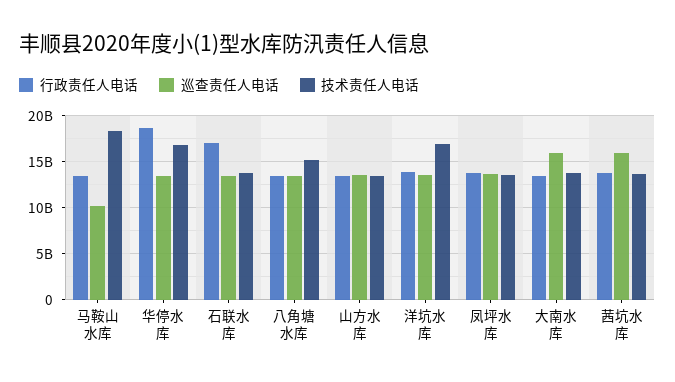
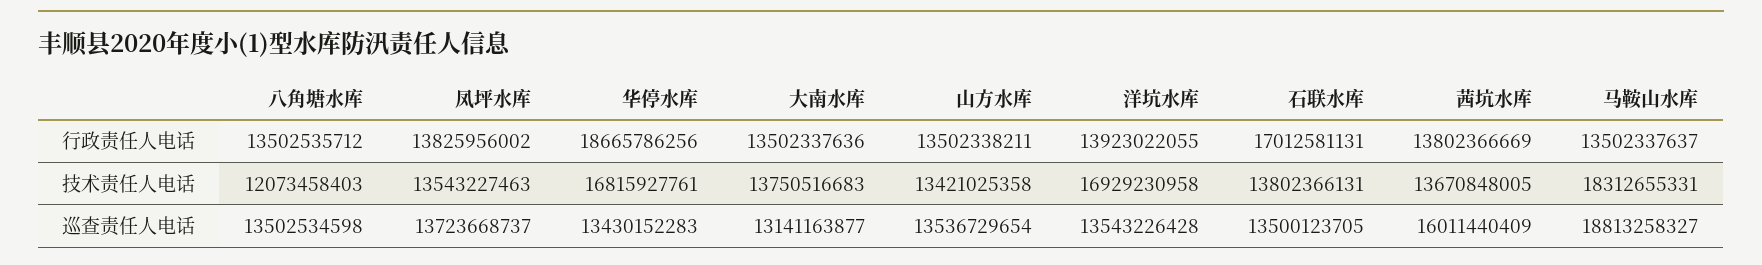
  {
    "行政责任人电话": {
      "马鞍山水库": 13502337637,
      "华停水库": 18665786256,
      "石联水库": 17012581131,
      "八角塘水库": 13502535712,
      "山方水库": 13502338211,
      "洋坑水库": 13923022055,
      "凤坪水库": 13825956002,
      "大南水库": 13502337636,
      "茜坑水库": 13802366669
    },
    "巡查责任人电话": {
-     "马鞍山水库": 10000000000,
+     "马鞍山水库": 18813258327,
      "华停水库": 13430152283,
      "石联水库": 13500123705,
      "八角塘水库": 13502534598,
      "山方水库": 13536729654,
      "洋坑水库": 13543226428,
      "凤坪水库": 13723668737,
-     "大南水库": 16000000000,
+     "大南水库": 13141163877,
      "茜坑水库": 16011440409
    },
    "技术责任人电话": {
      "马鞍山水库": 18312655331,
      "华停水库": 16815927761,
      "石联水库": 13802366131,
-     "八角塘水库": 15000000000,
+     "八角塘水库": 12073458403,
      "山方水库": 13421025358,
      "洋坑水库": 16929230958,
      "凤坪水库": 13543227463,
      "大南水库": 13750516683,
      "茜坑水库": 13670848005
    }
  }

